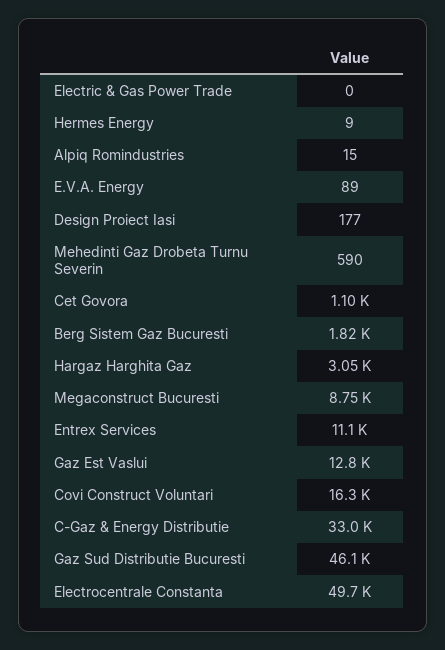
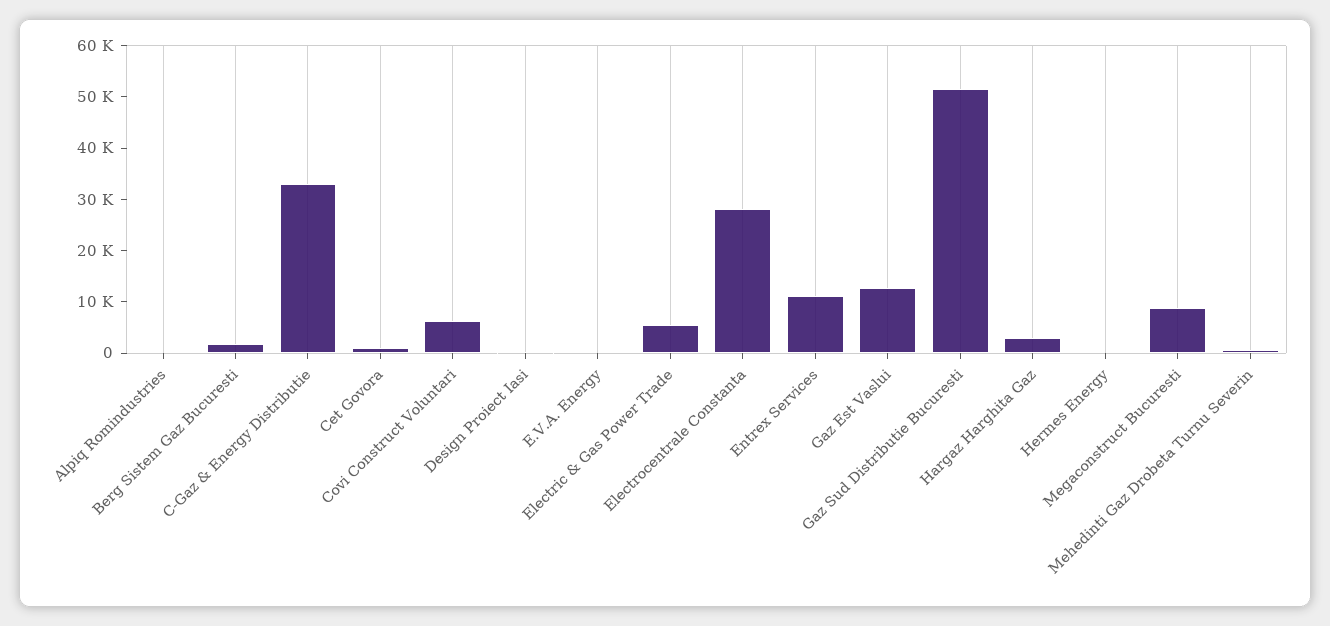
  {
-   "Electric & Gas Power Trade": 0,
+   "Electric & Gas Power Trade": 6000,
    "Hermes Energy": 9,
    "Alpiq Romindustries": 15,
    "E.V.A. Energy": 89,
    "Design Proiect Iasi": 177,
    "Mehedinti Gaz Drobeta Turnu Severin": 590,
    "Cet Govora": 1100,
    "Berg Sistem Gaz Bucuresti": 1820,
    "Hargaz Harghita Gaz": 3050,
    "Megaconstruct Bucuresti": 8750,
    "Entrex Services": 11100,
    "Gaz Est Vaslui": 12800,
-   "Covi Construct Voluntari": 16300,
+   "Covi Construct Voluntari": 6000,
    "C-Gaz & Energy Distributie": 33000,
-   "Gaz Sud Distributie Bucuresti": 46100,
+   "Gaz Sud Distributie Bucuresti": 52000,
-   "Electrocentrale Constanta": 49700
+   "Electrocentrale Constanta": 28000
  }

